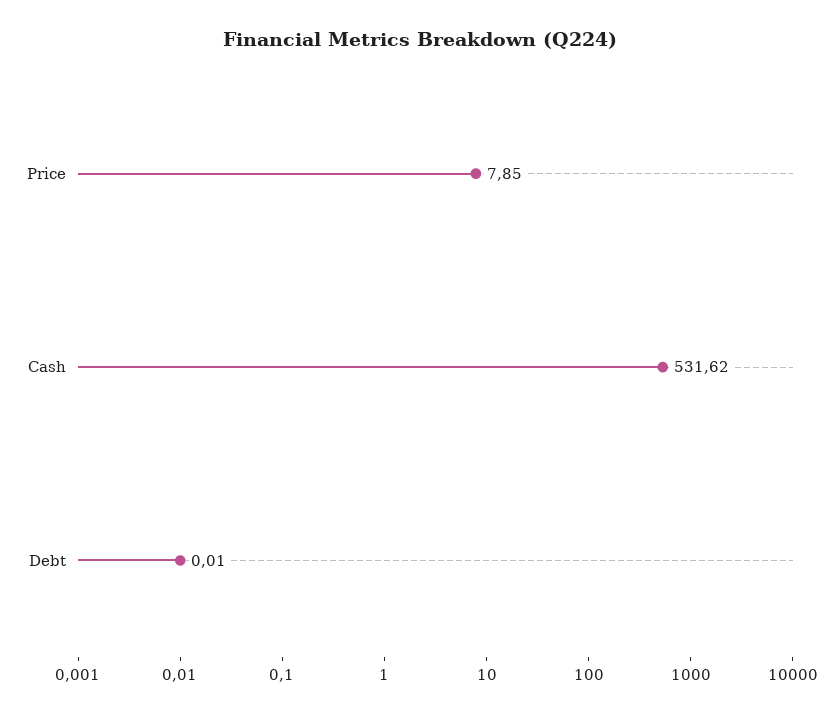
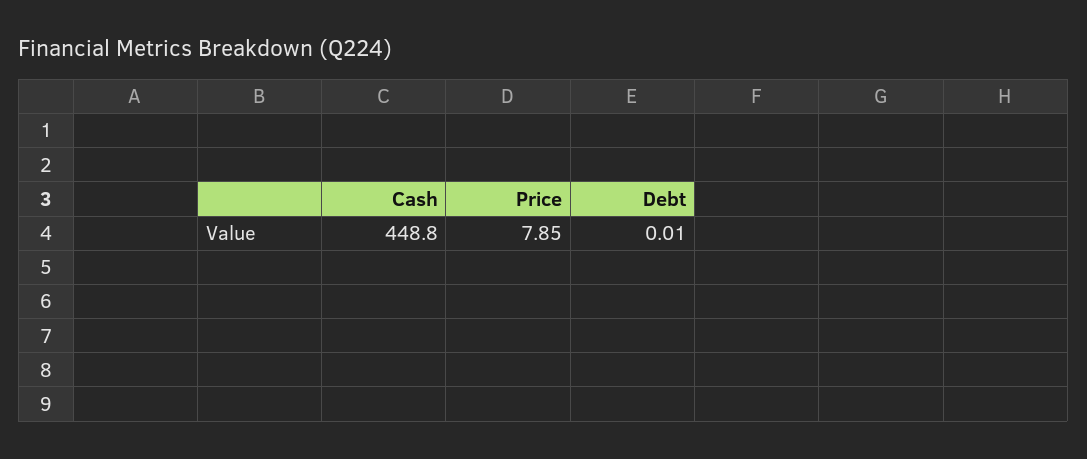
  {
    "Price": 7.85,
-   "Cash": 531.62,
+   "Cash": 448.8,
    "Debt": 0.01
  }

